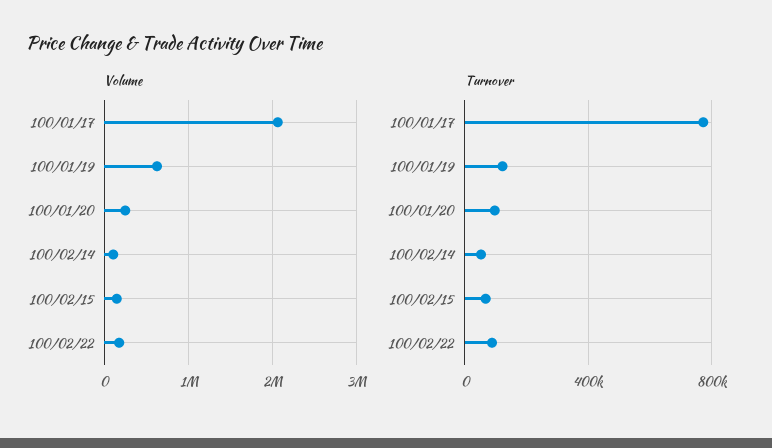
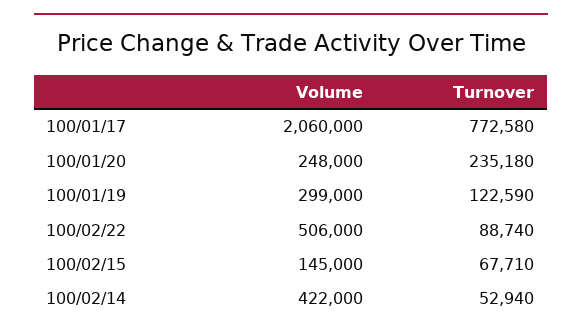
  {
    "Volume": {
      "100/01/17": 2060000,
-     "100/01/19": 600000,
+     "100/01/19": 299000,
      "100/01/20": 248000,
-     "100/02/14": 100000,
+     "100/02/14": 422000,
      "100/02/15": 145000,
-     "100/02/22": 200000
+     "100/02/22": 506000
    },
    "Turnover": {
      "100/01/17": 772580,
      "100/01/19": 122590,
-     "100/01/20": 100000,
+     "100/01/20": 235180,
      "100/02/14": 52940,
      "100/02/15": 67710,
      "100/02/22": 88740
    }
  }

